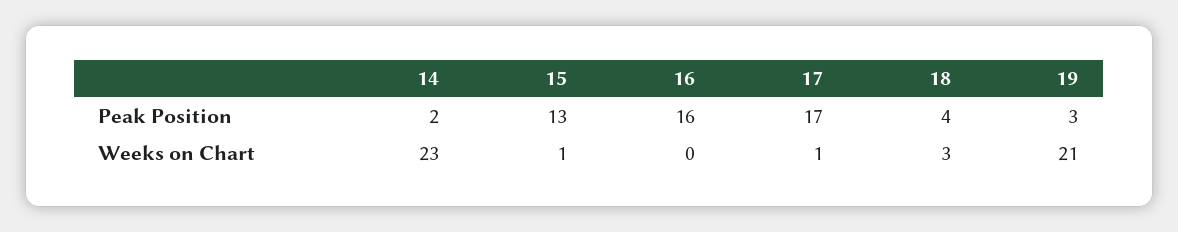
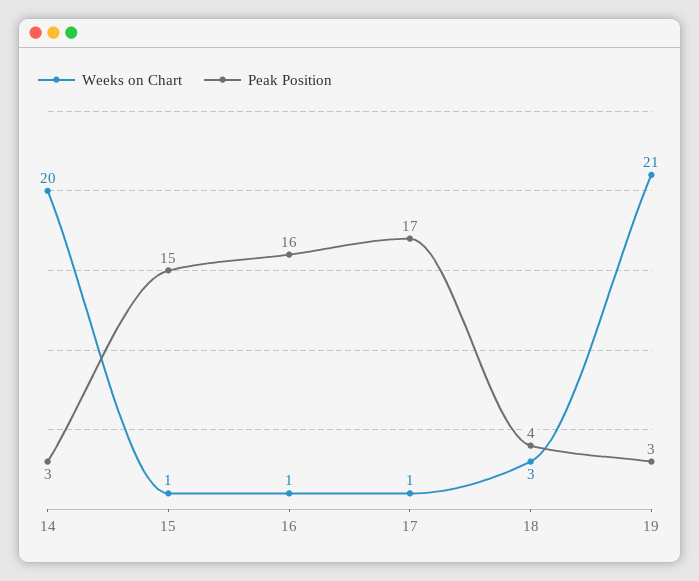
  {
    "Peak Position": {
-     "14": 2,
+     "14": 3,
-     "15": 13,
+     "15": 15,
      "16": 16,
      "17": 17,
      "18": 4,
      "19": 3
    },
    "Weeks on Chart": {
-     "14": 23,
+     "14": 20,
      "15": 1,
-     "16": 0,
+     "16": 1,
      "17": 1,
      "18": 3,
      "19": 21
    }
  }

